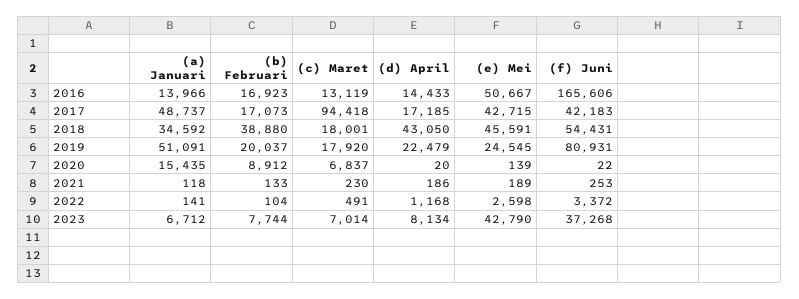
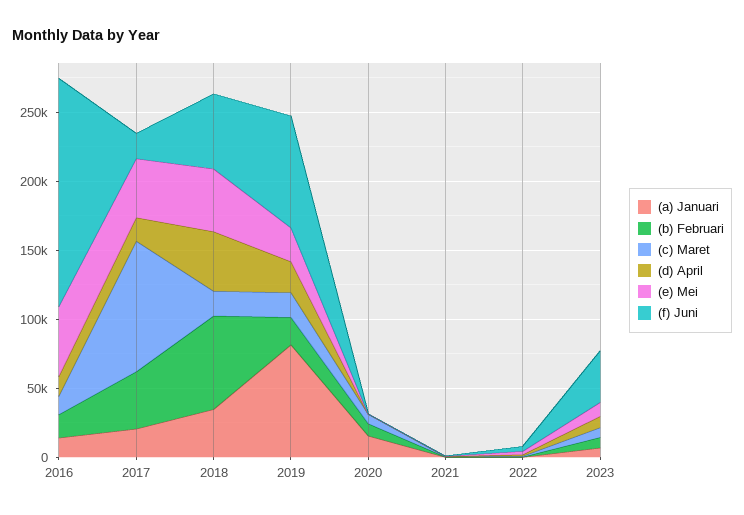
  {
    "(a) Januari": {
      "2016": 13966,
-     "2017": 48737,
+     "2017": 20000,
      "2018": 34592,
-     "2019": 51091,
+     "2019": 80000,
      "2020": 15435,
      "2021": 118,
      "2022": 141,
      "2023": 6712
    },
    "(b) Februari": {
      "2016": 16923,
-     "2017": 17073,
+     "2017": 40000,
-     "2018": 38880,
+     "2018": 70000,
      "2019": 20037,
      "2020": 8912,
      "2021": 133,
      "2022": 104,
      "2023": 7744
    },
    "(c) Maret": {
      "2016": 13119,
      "2017": 94418,
      "2018": 18001,
      "2019": 17920,
      "2020": 6837,
      "2021": 230,
      "2022": 491,
      "2023": 7014
    },
    "(d) April": {
      "2016": 14433,
      "2017": 17185,
      "2018": 43050,
      "2019": 22479,
      "2020": 20,
      "2021": 186,
      "2022": 1168,
      "2023": 8134
    },
    "(e) Mei": {
      "2016": 50667,
      "2017": 42715,
      "2018": 45591,
      "2019": 24545,
      "2020": 139,
      "2021": 189,
      "2022": 2598,
-     "2023": 42790
+     "2023": 10000
    },
    "(f) Juni": {
      "2016": 165606,
-     "2017": 42183,
+     "2017": 20000,
      "2018": 54431,
      "2019": 80931,
      "2020": 22,
      "2021": 253,
      "2022": 3372,
      "2023": 37268
    }
  }

